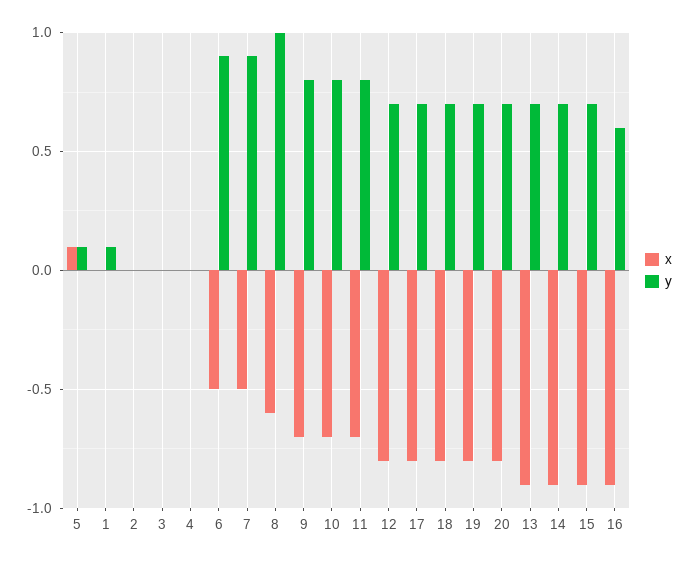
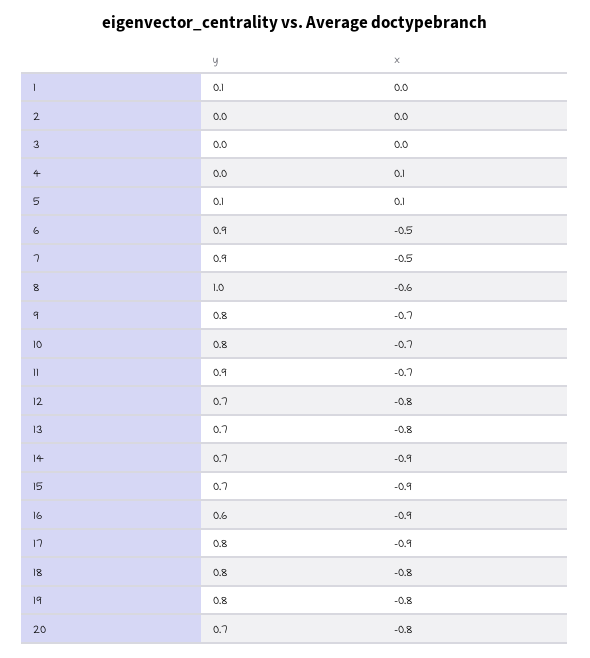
  {
    "x": {
      "5": 0.1,
      "1": 0,
      "2": 0,
      "3": 0,
-     "4": 0,
+     "4": 0.1,
      "6": -0.5,
      "7": -0.5,
      "8": -0.6,
      "9": -0.7,
      "10": -0.7,
      "11": -0.7,
      "12": -0.8,
-     "17": -0.8,
+     "17": -0.9,
      "18": -0.8,
      "19": -0.8,
      "20": -0.8,
-     "13": -0.9,
+     "13": -0.8,
      "14": -0.9,
      "15": -0.9,
      "16": -0.9
    },
    "y": {
      "5": 0.1,
      "1": 0.1,
      "2": 0,
      "3": 0,
      "4": 0,
      "6": 0.9,
      "7": 0.9,
      "8": 1,
      "9": 0.8,
      "10": 0.8,
-     "11": 0.8,
+     "11": 0.9,
      "12": 0.7,
-     "17": 0.7,
+     "17": 0.8,
-     "18": 0.7,
+     "18": 0.8,
-     "19": 0.7,
+     "19": 0.8,
      "20": 0.7,
      "13": 0.7,
      "14": 0.7,
      "15": 0.7,
      "16": 0.6
    }
  }

